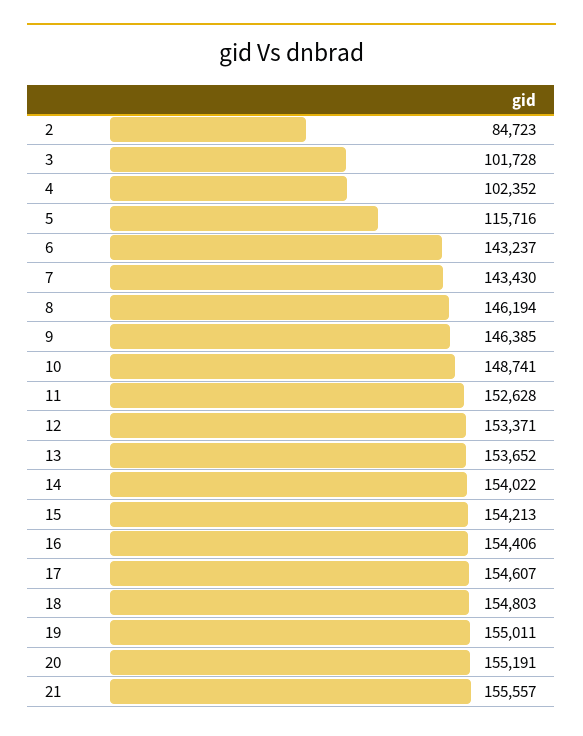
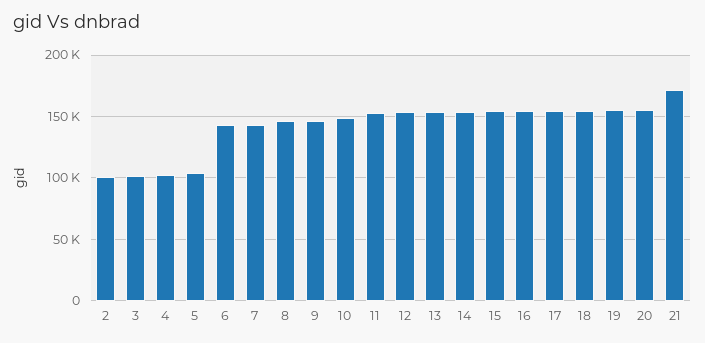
  {
-   "2": 84723,
+   "2": 100000,
    "3": 101728,
    "4": 102352,
-   "5": 115716,
+   "5": 105000,
    "6": 143237,
    "7": 143430,
    "8": 146194,
    "9": 146385,
    "10": 148741,
    "11": 152628,
    "12": 153371,
    "13": 153652,
    "14": 154022,
    "15": 154213,
    "16": 154406,
    "17": 154607,
    "18": 154803,
    "19": 155011,
    "20": 155191,
-   "21": 155557
+   "21": 170000
  }

